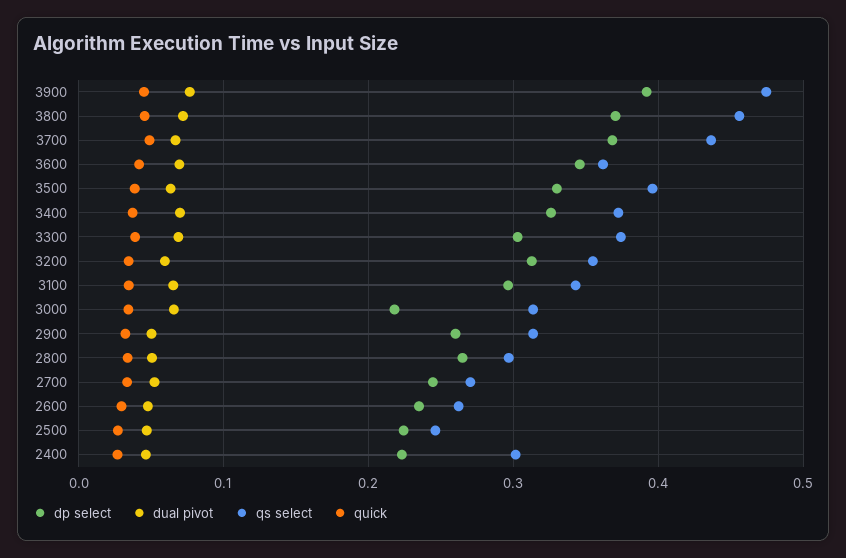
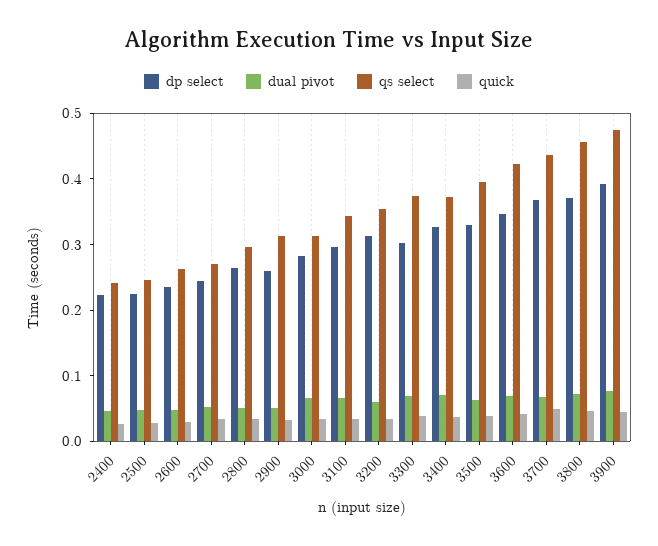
  {
    "dp select": {
      "3900": 0.39,
      "3800": 0.37,
      "3700": 0.37,
      "3600": 0.35,
      "3500": 0.33,
      "3400": 0.33,
      "3300": 0.3,
      "3200": 0.31,
      "3100": 0.3,
-     "3000": 0.22,
+     "3000": 0.28,
      "2900": 0.26,
      "2800": 0.27,
      "2700": 0.24,
      "2600": 0.24,
      "2500": 0.22,
      "2400": 0.22
    },
    "dual pivot": {
      "3900": 0.08,
      "3800": 0.07,
      "3700": 0.07,
      "3600": 0.07,
      "3500": 0.06,
      "3400": 0.07,
      "3300": 0.07,
      "3200": 0.06,
      "3100": 0.07,
      "3000": 0.07,
      "2900": 0.05,
      "2800": 0.05,
      "2700": 0.05,
      "2600": 0.05,
      "2500": 0.05,
      "2400": 0.05
    },
    "qs select": {
      "3900": 0.47,
      "3800": 0.46,
      "3700": 0.44,
-     "3600": 0.36,
+     "3600": 0.42,
      "3500": 0.4,
      "3400": 0.37,
      "3300": 0.37,
      "3200": 0.36,
      "3100": 0.34,
      "3000": 0.31,
      "2900": 0.31,
      "2800": 0.3,
      "2700": 0.27,
      "2600": 0.26,
      "2500": 0.25,
-     "2400": 0.3
+     "2400": 0.24
    },
    "quick": {
      "3900": 0.05,
      "3800": 0.05,
      "3700": 0.05,
      "3600": 0.04,
      "3500": 0.04,
      "3400": 0.04,
      "3300": 0.04,
      "3200": 0.03,
      "3100": 0.03,
      "3000": 0.03,
      "2900": 0.03,
      "2800": 0.03,
      "2700": 0.03,
      "2600": 0.03,
      "2500": 0.03,
      "2400": 0.03
    }
  }

